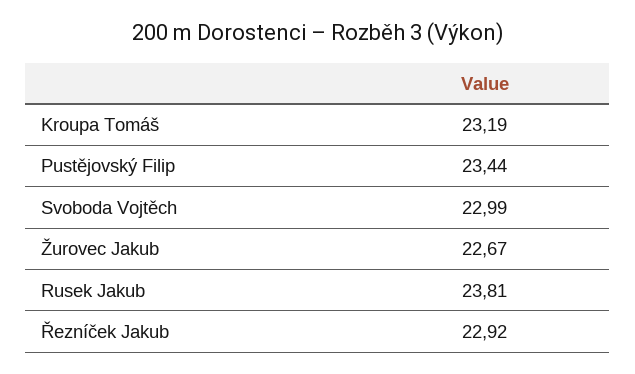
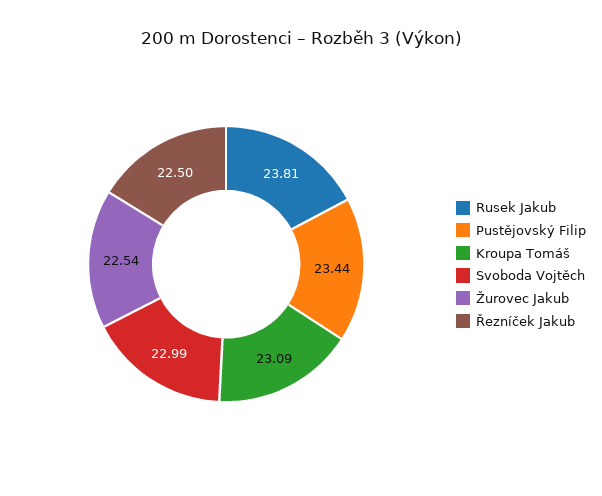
  {
-   "Kroupa Tomáš": 23.19,
+   "Kroupa Tomáš": 23.09,
    "Pustějovský Filip": 23.44,
    "Svoboda Vojtěch": 22.99,
-   "Žurovec Jakub": 22.67,
+   "Žurovec Jakub": 22.54,
    "Rusek Jakub": 23.81,
-   "Řezníček Jakub": 22.92
+   "Řezníček Jakub": 22.5
  }

